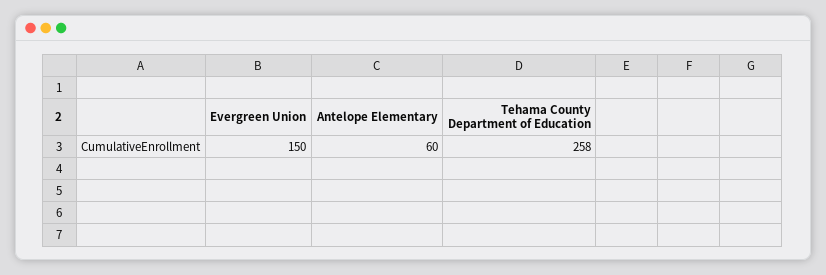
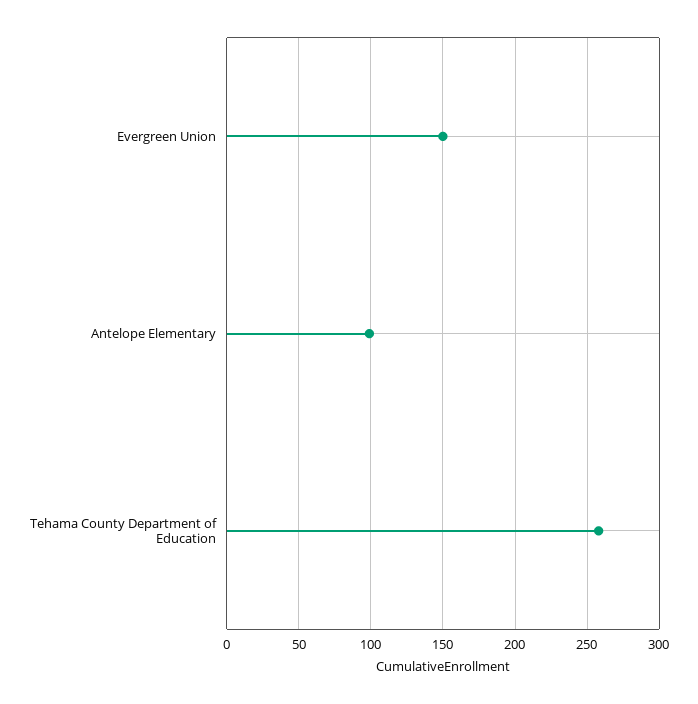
  {
    "Evergreen Union": 150,
-   "Antelope Elementary": 60,
+   "Antelope Elementary": 100,
    "Tehama County Department of Education": 258
  }

